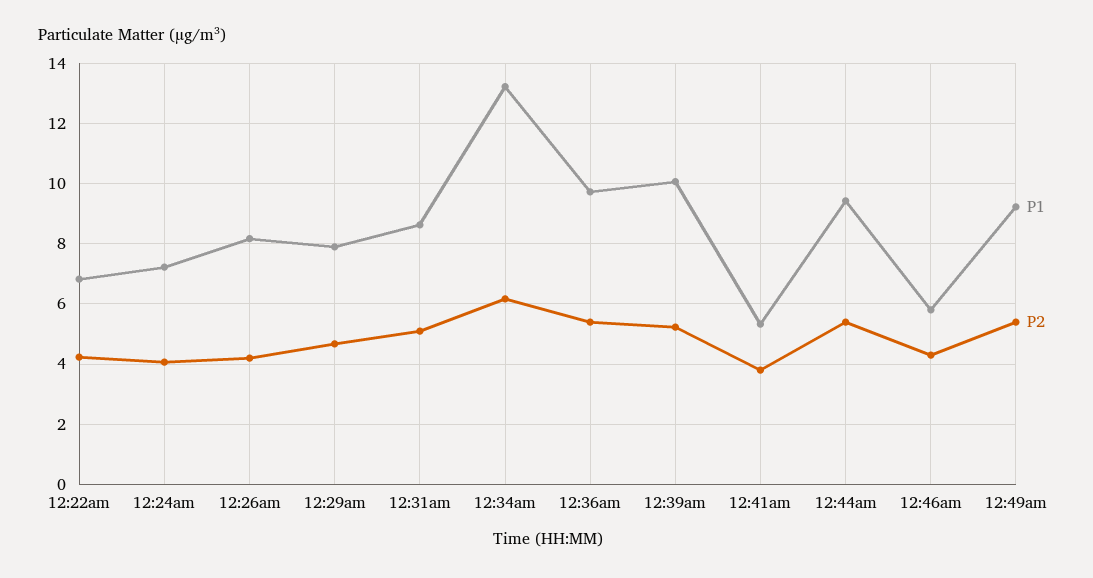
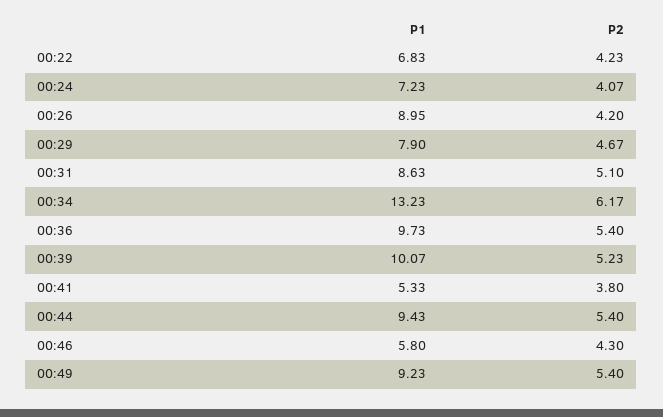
  {
    "P1": {
      "12:22am": 6.83,
      "12:24am": 7.23,
-     "12:26am": 8.2,
+     "12:26am": 8.95,
      "12:29am": 7.9,
      "12:31am": 8.63,
      "12:34am": 13.23,
      "12:36am": 9.73,
      "12:39am": 10.07,
      "12:41am": 5.33,
      "12:44am": 9.43,
      "12:46am": 5.8,
      "12:49am": 9.23
    },
    "P2": {
      "12:22am": 4.23,
      "12:24am": 4.07,
      "12:26am": 4.2,
      "12:29am": 4.67,
      "12:31am": 5.1,
      "12:34am": 6.17,
      "12:36am": 5.4,
      "12:39am": 5.23,
      "12:41am": 3.8,
      "12:44am": 5.4,
      "12:46am": 4.3,
      "12:49am": 5.4
    }
  }

